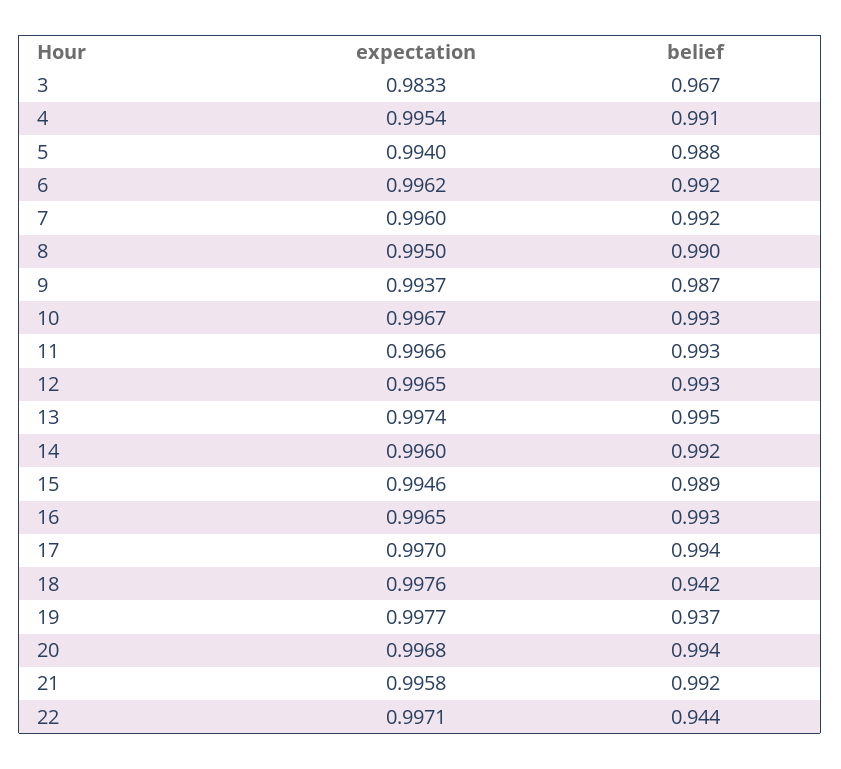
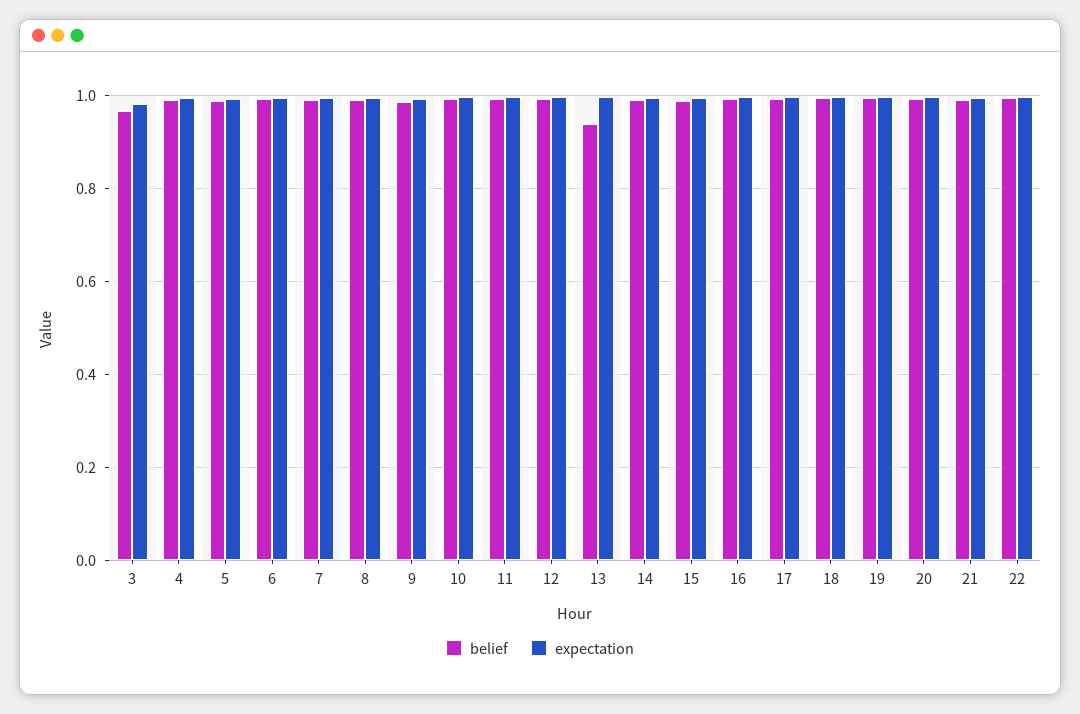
  {
    "expectation": {
      "3": 0.9833,
      "4": 0.9954,
      "5": 0.994,
      "6": 0.9962,
      "7": 0.996,
      "8": 0.995,
      "9": 0.9937,
      "10": 0.9967,
      "11": 0.9966,
      "12": 0.9965,
      "13": 0.9974,
      "14": 0.996,
      "15": 0.9946,
      "16": 0.9965,
      "17": 0.997,
      "18": 0.9976,
      "19": 0.9977,
      "20": 0.9968,
      "21": 0.9958,
      "22": 0.9971
    },
    "belief": {
      "3": 0.967,
      "4": 0.991,
      "5": 0.988,
      "6": 0.992,
      "7": 0.992,
      "8": 0.99,
      "9": 0.987,
      "10": 0.993,
      "11": 0.993,
      "12": 0.993,
-     "13": 0.995,
+     "13": 0.94,
      "14": 0.992,
      "15": 0.989,
      "16": 0.993,
      "17": 0.994,
-     "18": 0.942,
+     "18": 1,
-     "19": 0.937,
+     "19": 1,
      "20": 0.994,
      "21": 0.992,
-     "22": 0.944
+     "22": 1
    }
  }

